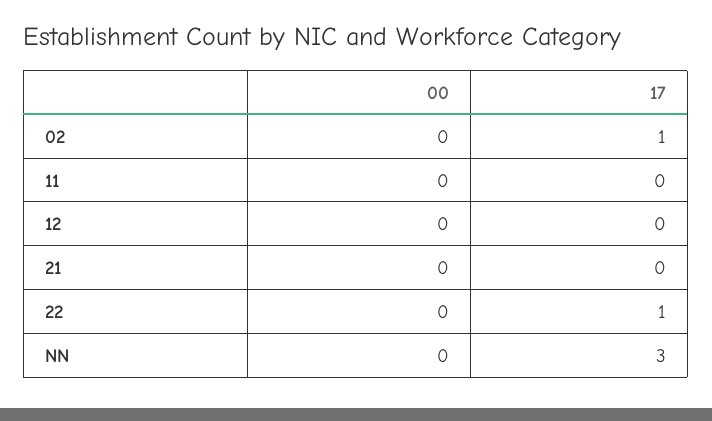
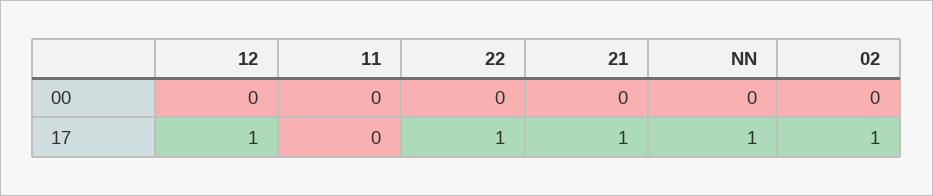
  {
    "00": {
      "02": 0,
      "11": 0,
      "12": 0,
      "21": 0,
      "22": 0,
      "NN": 0
    },
    "17": {
      "02": 1,
      "11": 0,
-     "12": 0,
+     "12": 1,
-     "21": 0,
+     "21": 1,
      "22": 1,
-     "NN": 3
+     "NN": 1
    }
  }

